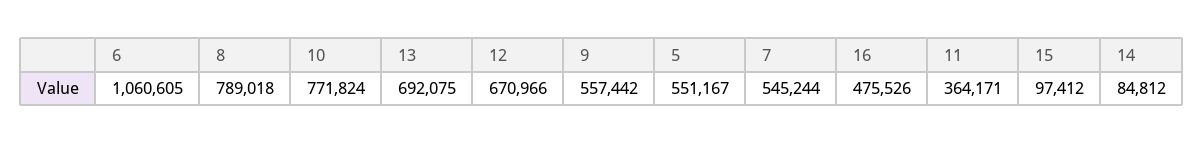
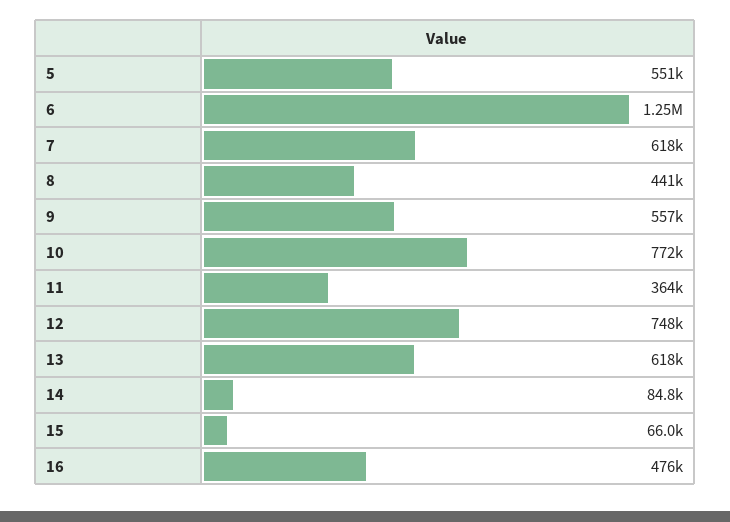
  {
-   "6": 1060605,
+   "6": 1250000,
-   "8": 789018,
+   "8": 441000,
    "10": 771824,
-   "13": 692075,
+   "13": 618000,
-   "12": 670966,
+   "12": 748000,
    "9": 557442,
    "5": 551167,
-   "7": 545244,
+   "7": 618000,
    "16": 475526,
    "11": 364171,
-   "15": 97412,
+   "15": 66000,
    "14": 84812
  }

